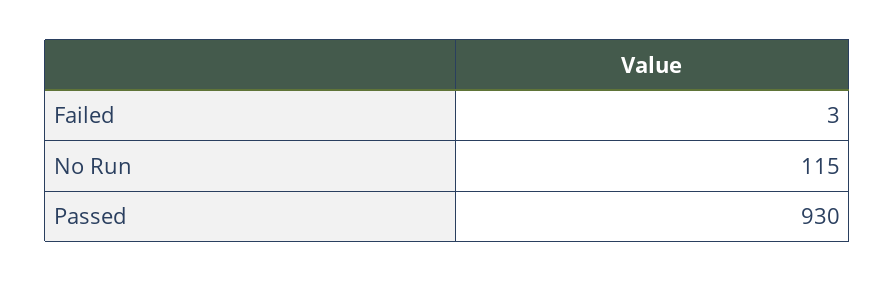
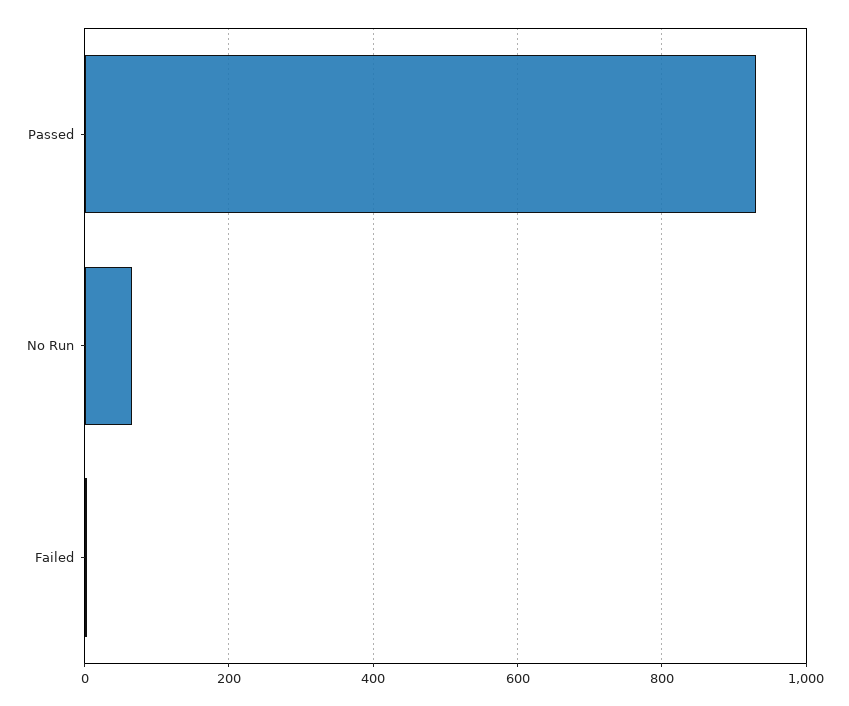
  {
    "Failed": 3,
-   "No Run": 115,
+   "No Run": 60,
    "Passed": 930
  }

